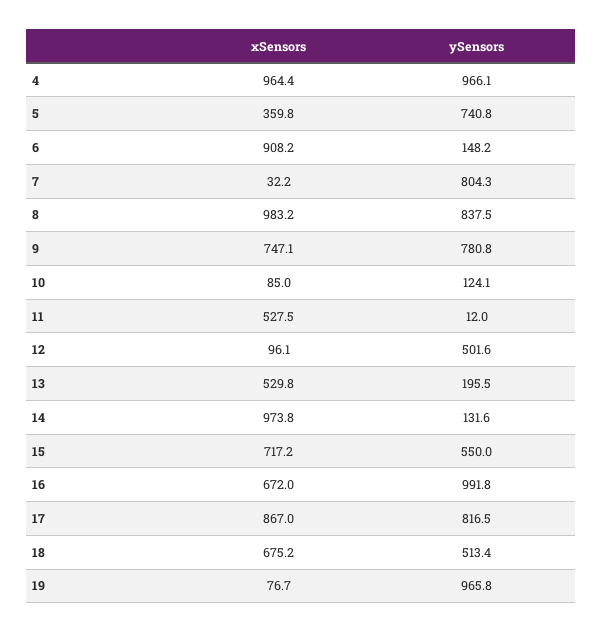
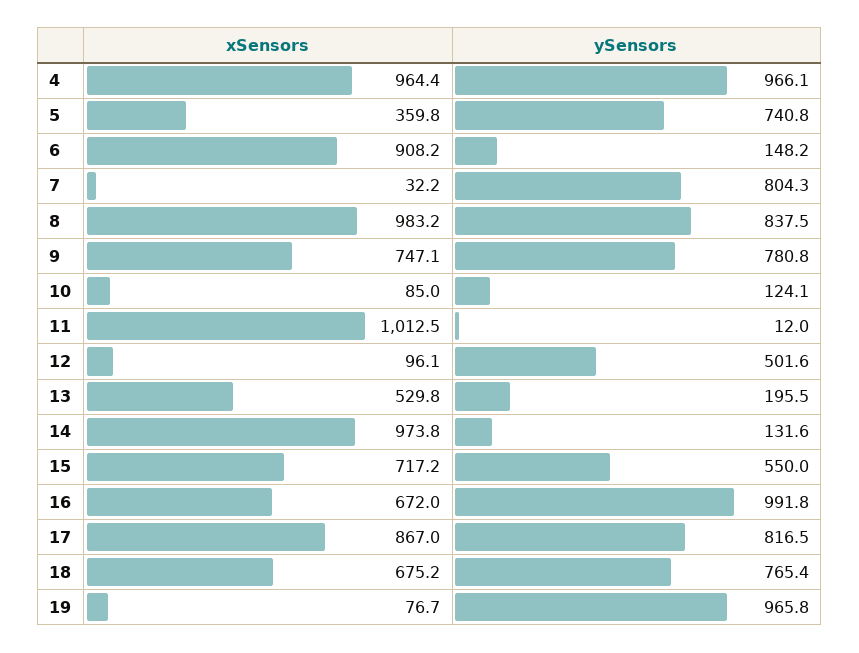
  {
    "xSensors": {
      "4": 964.4,
      "5": 359.8,
      "6": 908.2,
      "7": 32.2,
      "8": 983.2,
      "9": 747.1,
      "10": 85,
-     "11": 527.5,
+     "11": 1012.5,
      "12": 96.1,
      "13": 529.8,
      "14": 973.8,
      "15": 717.2,
      "16": 672,
      "17": 867,
      "18": 675.2,
      "19": 76.7
    },
    "ySensors": {
      "4": 966.1,
      "5": 740.8,
      "6": 148.2,
      "7": 804.3,
      "8": 837.5,
      "9": 780.8,
      "10": 124.1,
      "11": 12,
      "12": 501.6,
      "13": 195.5,
      "14": 131.6,
      "15": 550,
      "16": 991.8,
      "17": 816.5,
-     "18": 513.4,
+     "18": 765.4,
      "19": 965.8
    }
  }

